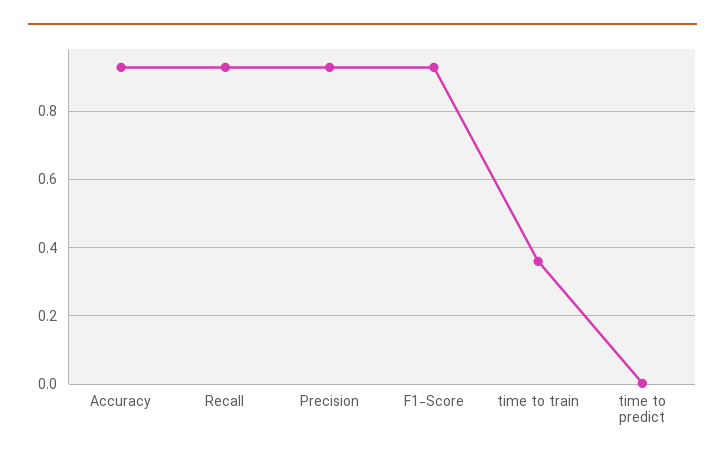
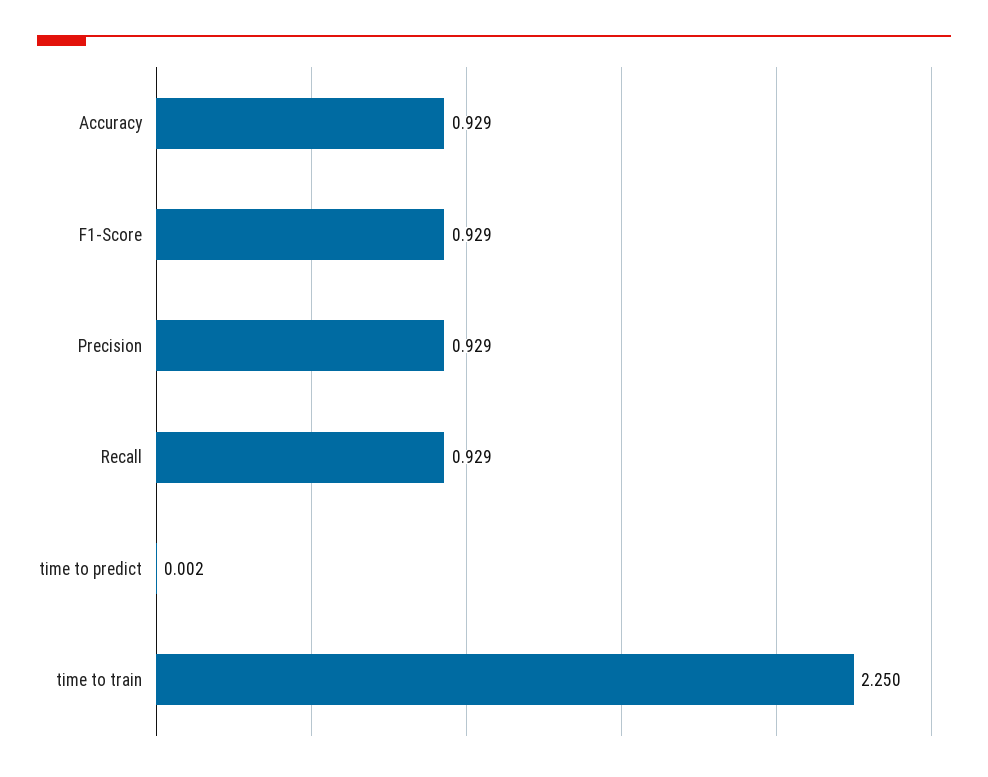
  {
    "Accuracy": 0.929,
    "Recall": 0.929,
    "Precision": 0.929,
    "F1-Score": 0.929,
-   "time to train": 0.36,
+   "time to train": 2.25,
    "time to predict": 0.002
  }

